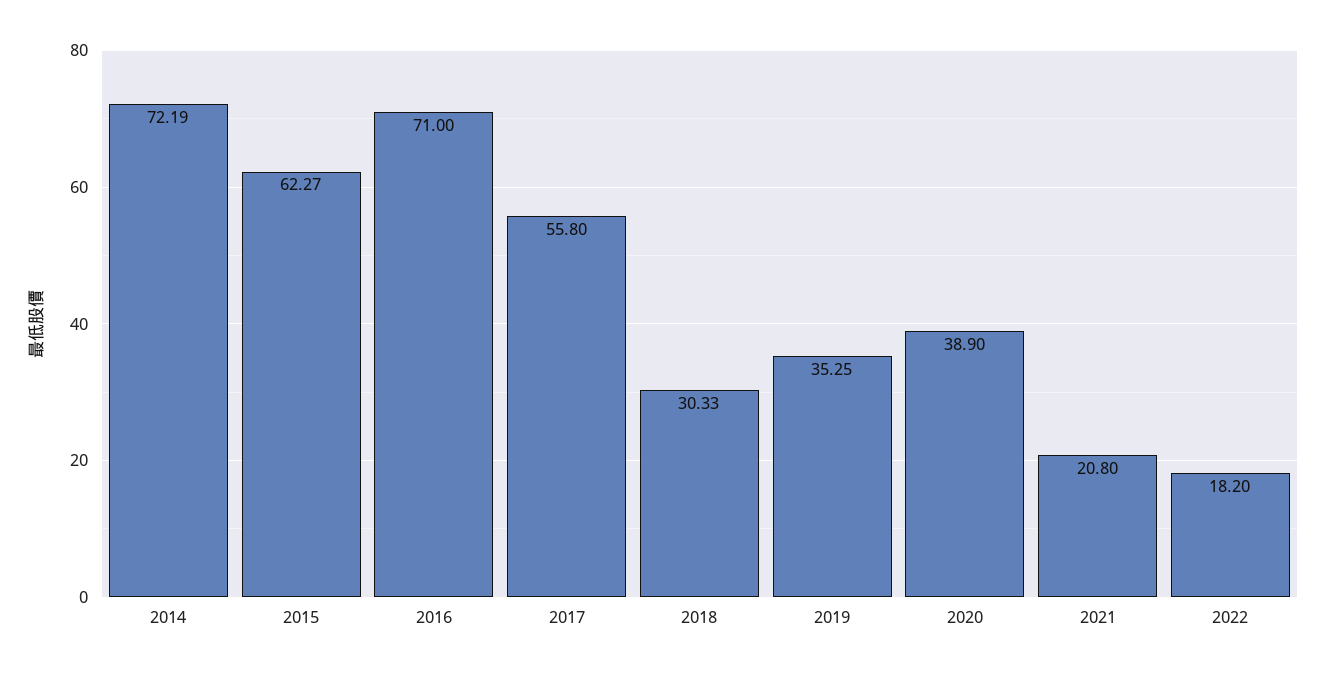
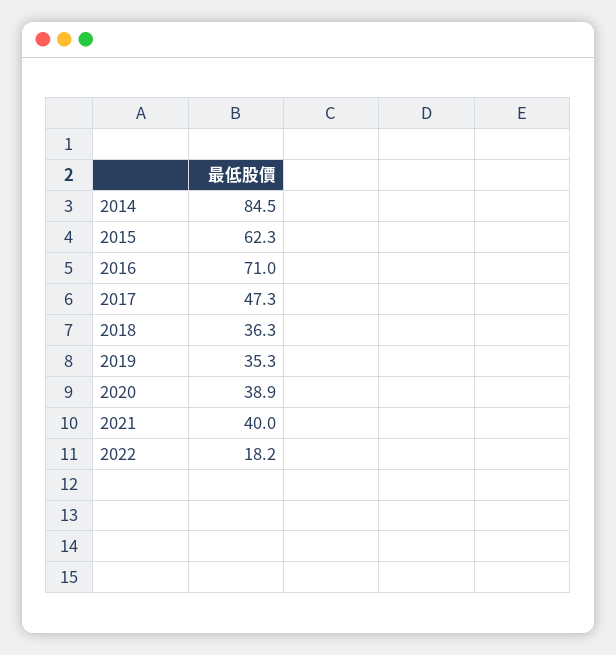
  {
-   "2014": 72.19,
+   "2014": 84.5,
    "2015": 62.27,
    "2016": 71,
-   "2017": 55.8,
+   "2017": 47.3,
-   "2018": 30.33,
+   "2018": 36.3,
    "2019": 35.25,
    "2020": 38.9,
-   "2021": 20.8,
+   "2021": 40,
    "2022": 18.2
  }

